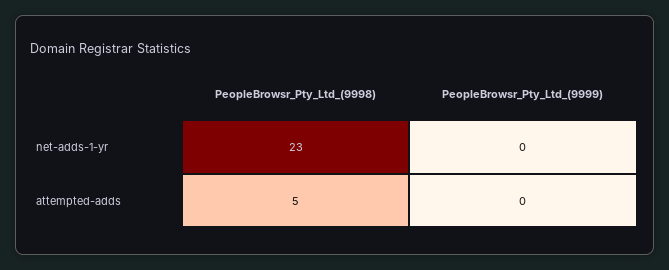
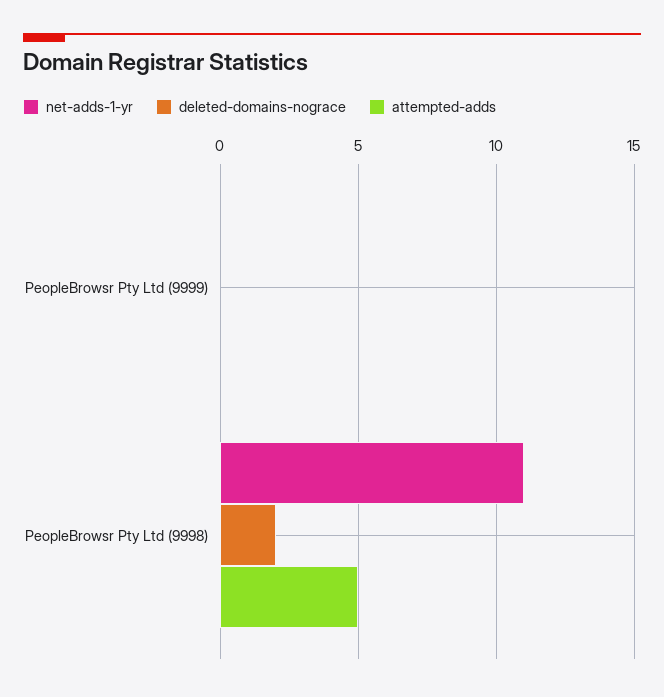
  {
    "net-adds-1-yr": {
-     "PeopleBrowsr_Pty_Ltd_(9998)": 23,
+     "PeopleBrowsr_Pty_Ltd_(9998)": 11,
      "PeopleBrowsr_Pty_Ltd_(9999)": 0
    },
    "attempted-adds": {
      "PeopleBrowsr_Pty_Ltd_(9998)": 5,
      "PeopleBrowsr_Pty_Ltd_(9999)": 0
-   }
+   },
+   "deleted-domains-nograce": {
+     "PeopleBrowsr_Pty_Ltd_(9999)": 0,
+     "PeopleBrowsr_Pty_Ltd_(9998)": 2
+   }
  }

